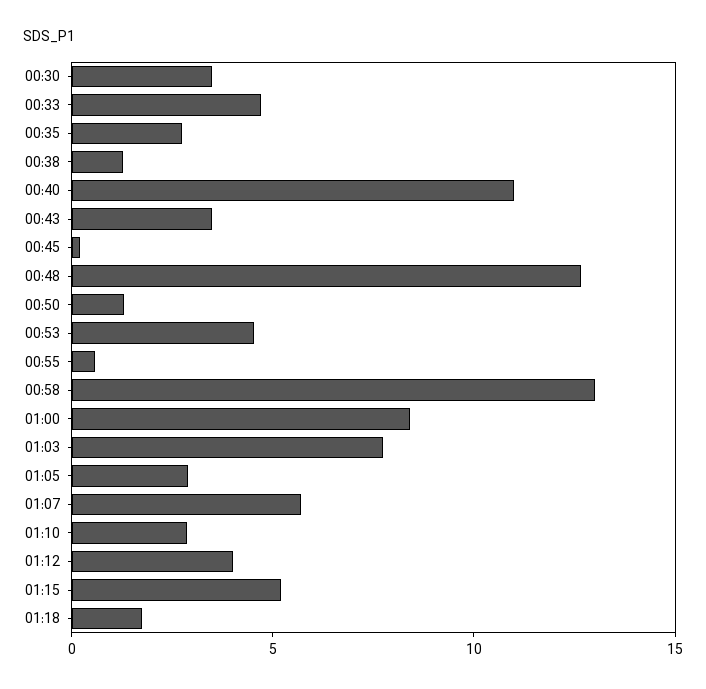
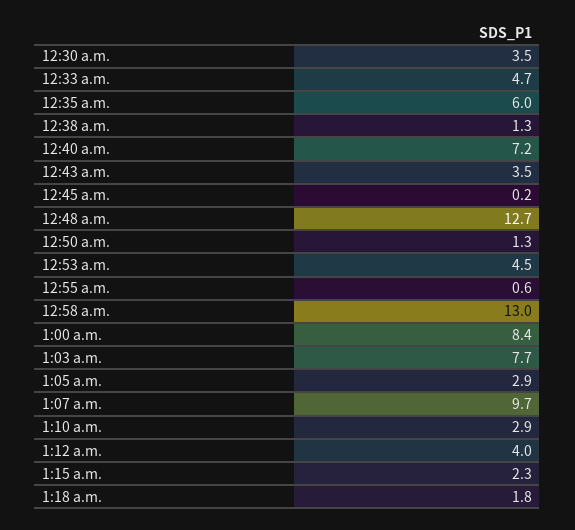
  {
    "00:30": 3.5,
    "00:33": 4.7,
-   "00:35": 3,
+   "00:35": 6,
    "00:38": 1.3,
-   "00:40": 11,
+   "00:40": 7.2,
    "00:43": 3.5,
    "00:45": 0.2,
    "00:48": 12.7,
    "00:50": 1.3,
    "00:53": 4.5,
    "00:55": 0.6,
    "00:58": 13,
    "01:00": 8.4,
    "01:03": 7.7,
    "01:05": 2.9,
-   "01:07": 6,
+   "01:07": 9.7,
    "01:10": 2.9,
    "01:12": 4,
-   "01:15": 5,
+   "01:15": 2.3,
    "01:18": 1.8
  }

